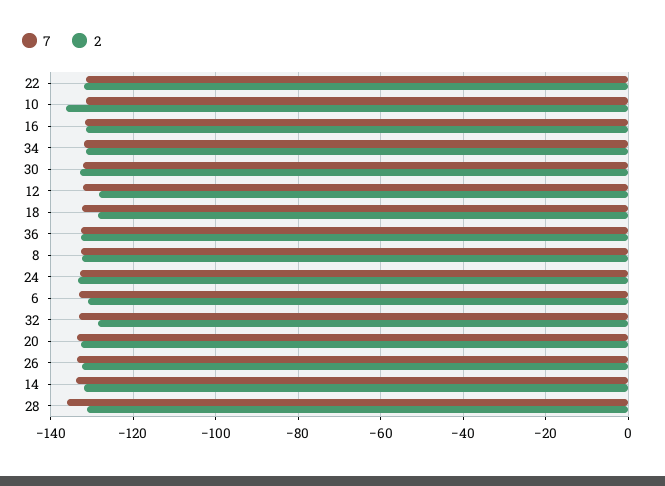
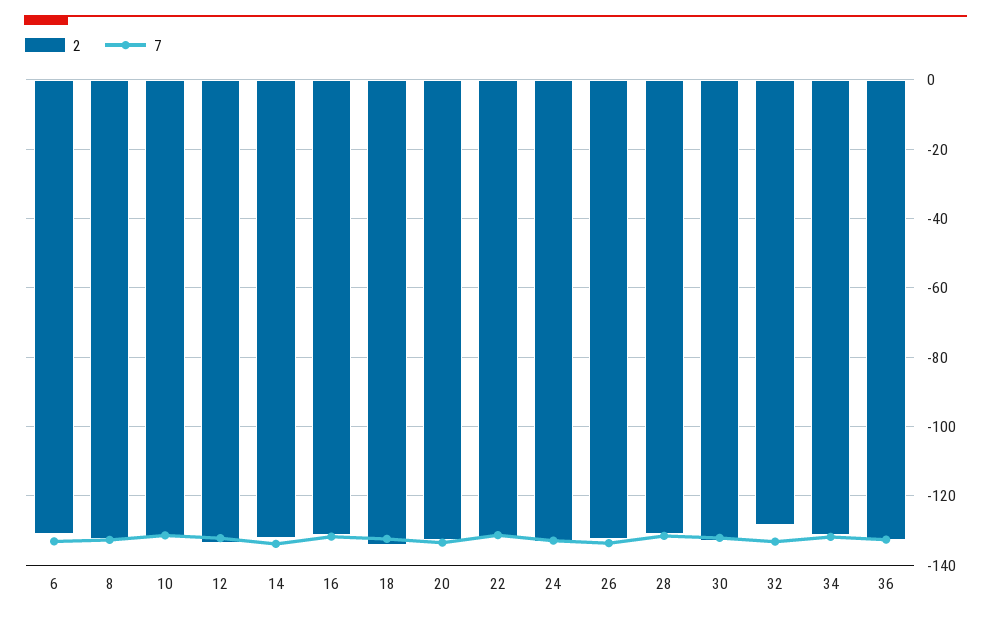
  {
    "7": {
      "22": -132,
      "10": -132,
      "16": -132,
      "34": -132,
      "30": -132,
      "12": -132,
      "18": -132,
      "36": -132,
      "8": -132,
      "24": -132,
      "6": -134,
      "32": -134,
      "20": -134,
      "26": -134,
      "14": -134,
-     "28": -136
+     "28": -132
    },
    "2": {
      "22": -132,
-     "10": -136,
+     "10": -132,
      "16": -132,
      "34": -132,
      "30": -132,
-     "12": -128,
+     "12": -134,
-     "18": -128,
+     "18": -134,
      "36": -132,
      "8": -132,
      "24": -134,
      "6": -130,
      "32": -128,
      "20": -132,
      "26": -132,
      "14": -132,
      "28": -132
    }
  }

